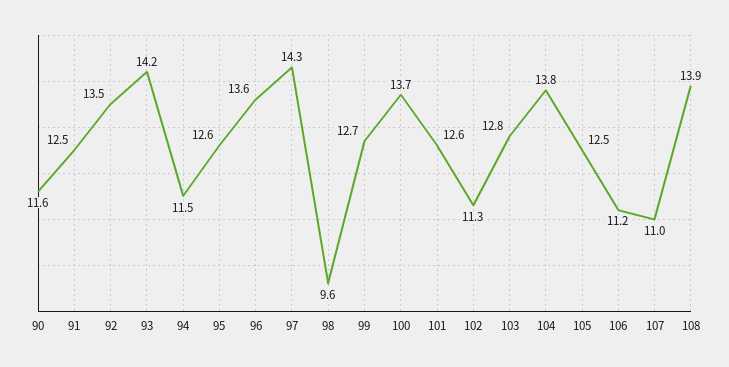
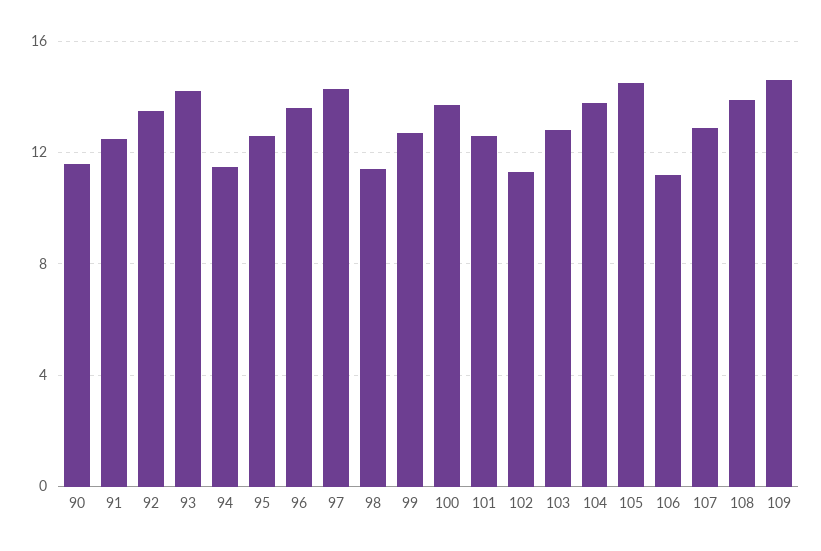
  {
    "90": 11.6,
    "91": 12.5,
    "92": 13.5,
    "93": 14.2,
    "94": 11.5,
    "95": 12.6,
    "96": 13.6,
    "97": 14.3,
-   "98": 9.6,
+   "98": 11.5,
    "99": 12.7,
    "100": 13.7,
    "101": 12.6,
    "102": 11.3,
    "103": 12.8,
    "104": 13.8,
-   "105": 12.5,
+   "105": 14.5,
    "106": 11.2,
-   "107": 11,
+   "107": 13,
-   "108": 13.9
+   "108": 13.9,
+   "109": 14.5
  }

